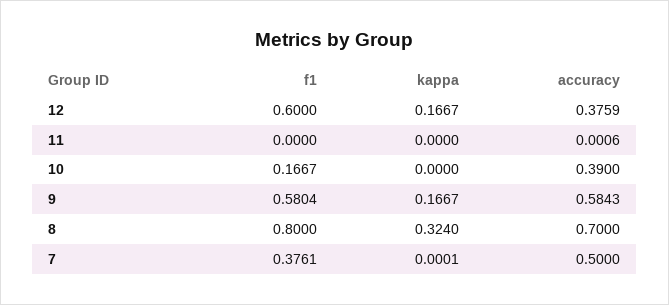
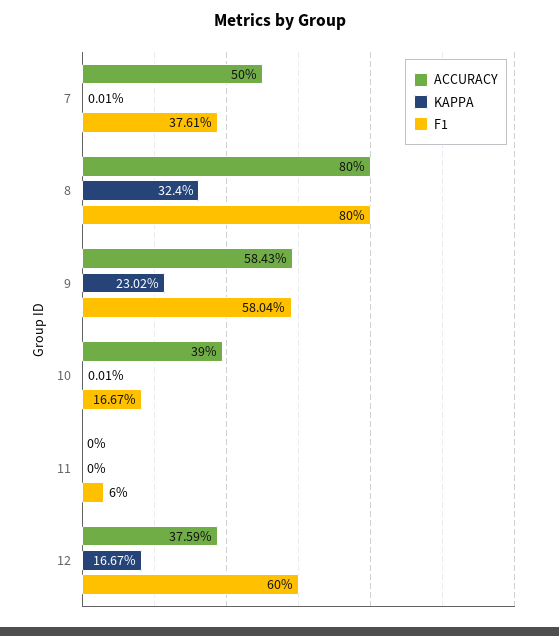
  {
    "f1": {
      "12": 0.6,
-     "11": 0,
+     "11": 0.06,
      "10": 0.1667,
      "9": 0.5804,
      "8": 0.8,
      "7": 0.3761
    },
    "kappa": {
      "12": 0.1667,
      "11": 0,
-     "10": 0,
+     "10": 0.0001,
-     "9": 0.1667,
+     "9": 0.2302,
      "8": 0.324,
      "7": 0.0001
    },
    "accuracy": {
      "12": 0.3759,
-     "11": 0.0006,
+     "11": 0,
      "10": 0.39,
      "9": 0.5843,
-     "8": 0.7,
+     "8": 0.8,
      "7": 0.5
    }
  }

